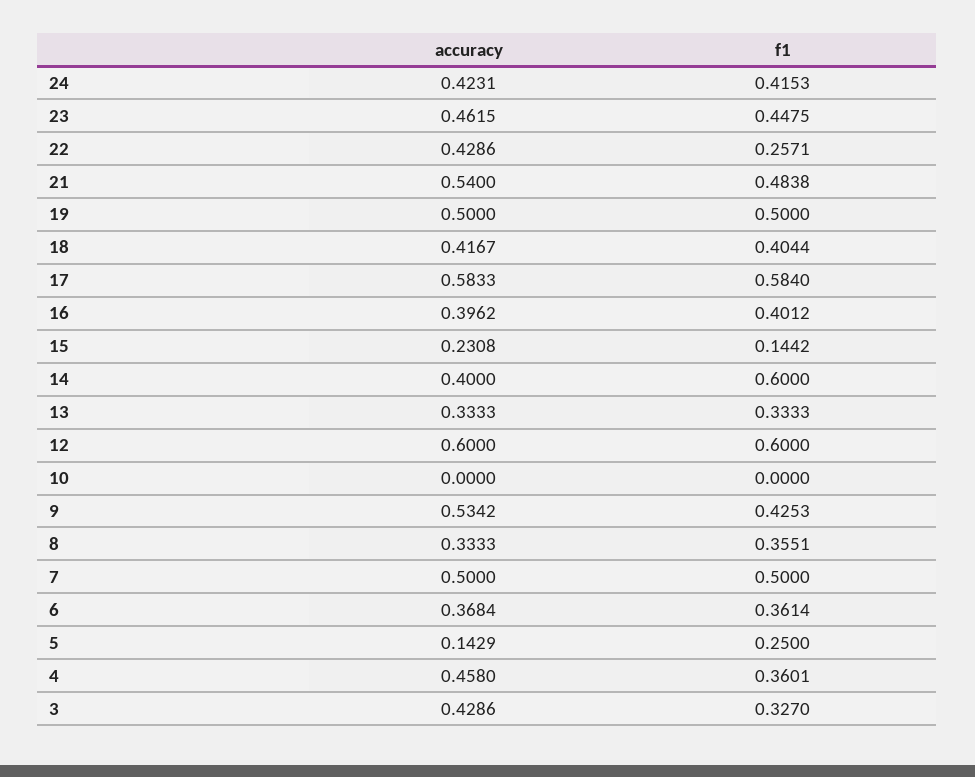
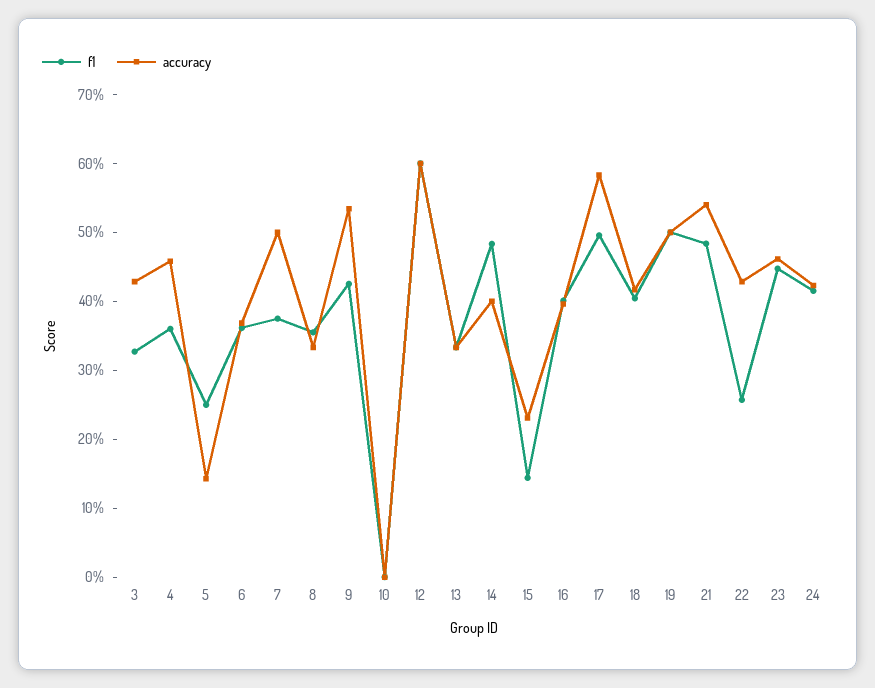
  {
    "accuracy": {
      "24": 0.4231,
      "23": 0.4615,
      "22": 0.4286,
      "21": 0.54,
      "19": 0.5,
      "18": 0.4167,
      "17": 0.5833,
      "16": 0.3962,
      "15": 0.2308,
      "14": 0.4,
      "13": 0.3333,
      "12": 0.6,
      "10": 0,
      "9": 0.5342,
      "8": 0.3333,
      "7": 0.5,
      "6": 0.3684,
      "5": 0.1429,
      "4": 0.458,
      "3": 0.4286
    },
    "f1": {
      "24": 0.4153,
      "23": 0.4475,
      "22": 0.2571,
      "21": 0.4838,
      "19": 0.5,
      "18": 0.4044,
-     "17": 0.584,
+     "17": 0.5,
      "16": 0.4012,
      "15": 0.1442,
-     "14": 0.6,
+     "14": 0.48,
      "13": 0.3333,
      "12": 0.6,
      "10": 0,
      "9": 0.4253,
      "8": 0.3551,
-     "7": 0.5,
+     "7": 0.38,
      "6": 0.3614,
      "5": 0.25,
      "4": 0.3601,
      "3": 0.327
    }
  }

